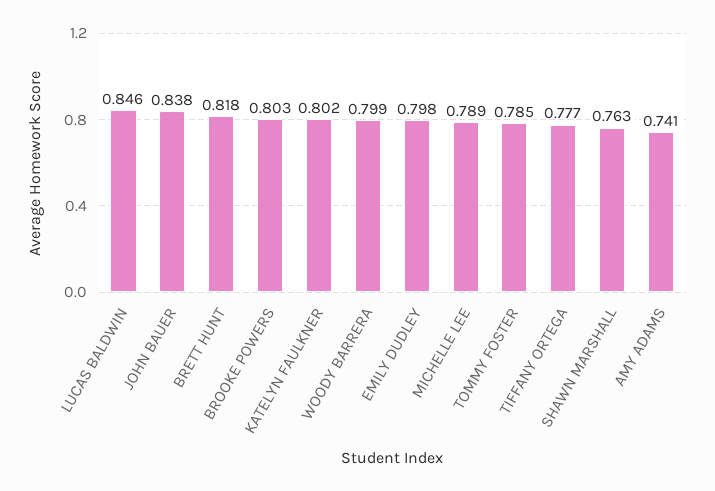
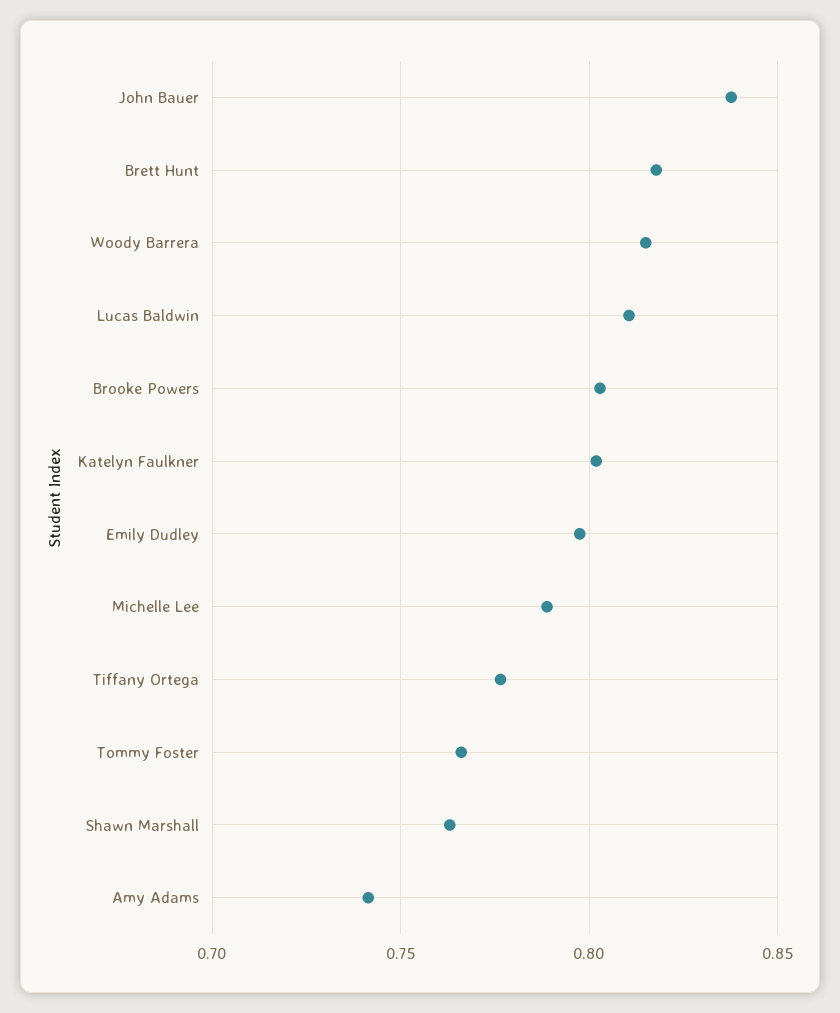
  {
-   "LUCAS BALDWIN": 0.846,
+   "LUCAS BALDWIN": 0.81,
    "JOHN BAUER": 0.838,
    "BRETT HUNT": 0.818,
    "BROOKE POWERS": 0.803,
    "KATELYN FAULKNER": 0.802,
-   "WOODY BARRERA": 0.799,
+   "WOODY BARRERA": 0.815,
    "EMILY DUDLEY": 0.798,
    "MICHELLE LEE": 0.789,
-   "TOMMY FOSTER": 0.785,
+   "TOMMY FOSTER": 0.765,
    "TIFFANY ORTEGA": 0.777,
    "SHAWN MARSHALL": 0.763,
    "AMY ADAMS": 0.741
  }

